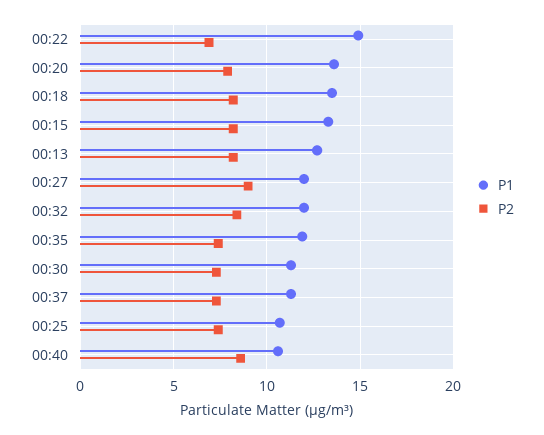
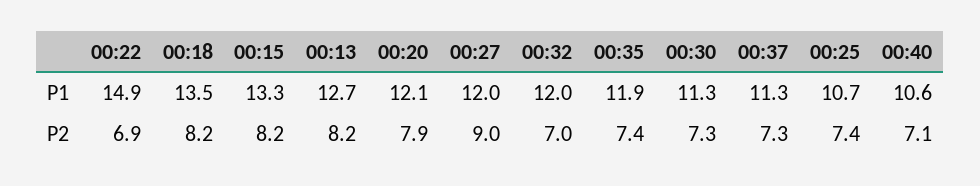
  {
    "P1": {
      "00:22": 14.9,
-     "00:20": 13.5,
+     "00:20": 12.1,
      "00:18": 13.5,
      "00:15": 13.3,
      "00:13": 12.7,
      "00:27": 12,
      "00:32": 12,
      "00:35": 11.9,
      "00:30": 11.3,
      "00:37": 11.3,
      "00:25": 10.7,
      "00:40": 10.6
    },
    "P2": {
      "00:22": 6.9,
      "00:20": 7.9,
      "00:18": 8.2,
      "00:15": 8.2,
      "00:13": 8.2,
      "00:27": 9,
-     "00:32": 8.5,
+     "00:32": 7,
      "00:35": 7.4,
      "00:30": 7.3,
      "00:37": 7.3,
      "00:25": 7.4,
-     "00:40": 8.5
+     "00:40": 7.1
    }
  }

